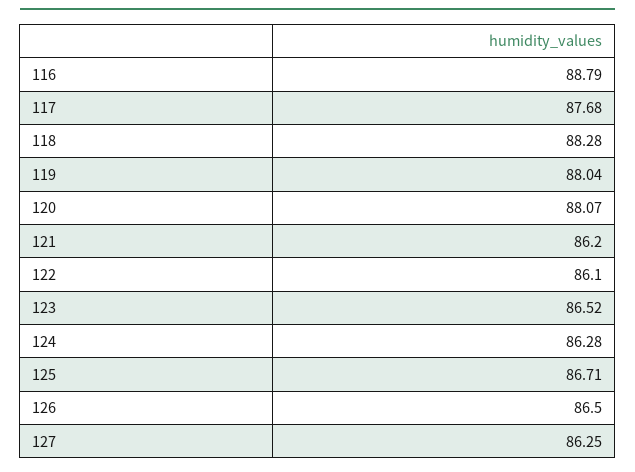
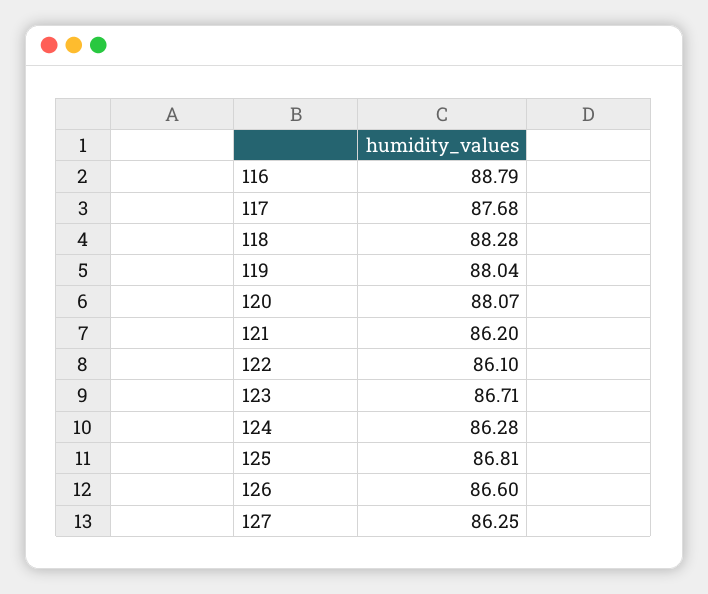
  {
    "116": 88.79,
    "117": 87.68,
    "118": 88.28,
    "119": 88.04,
    "120": 88.07,
    "121": 86.2,
    "122": 86.1,
-   "123": 86.52,
+   "123": 86.71,
    "124": 86.28,
-   "125": 86.71,
+   "125": 86.81,
-   "126": 86.5,
+   "126": 86.6,
    "127": 86.25
  }

